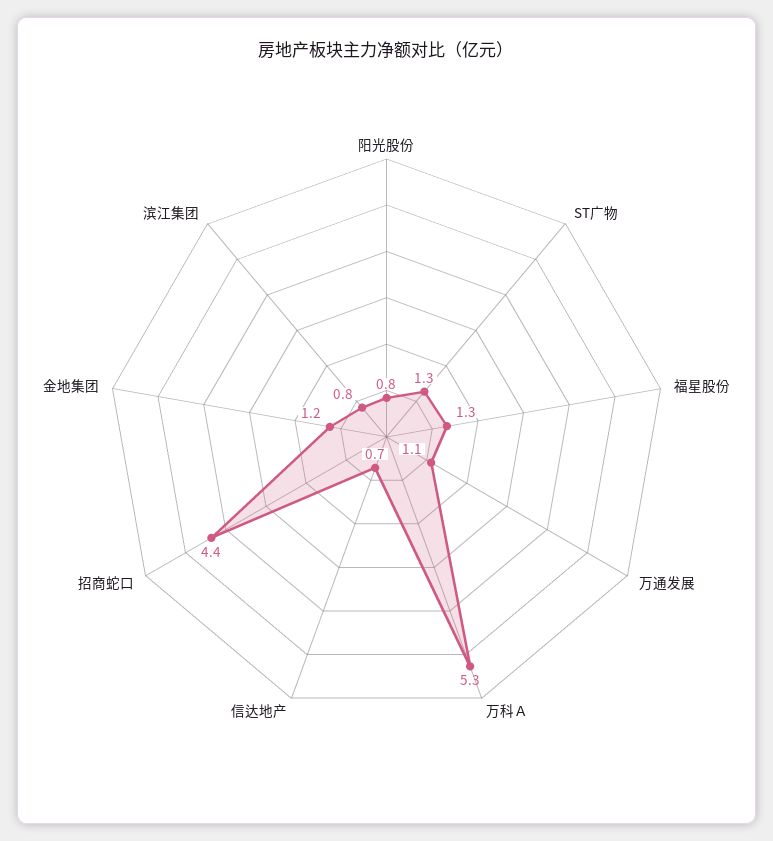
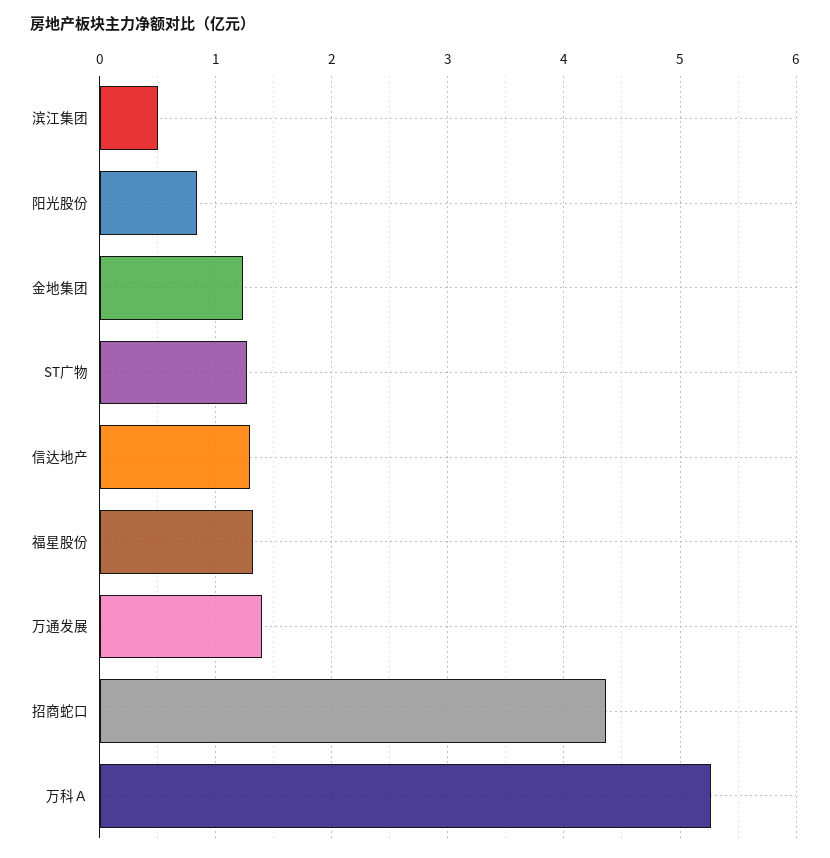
  {
    "阳光股份": 0.8,
    "ST广物": 1.3,
    "福星股份": 1.3,
-   "万通发展": 1.1,
+   "万通发展": 1.4,
    "万科Ａ": 5.3,
-   "信达地产": 0.7,
+   "信达地产": 1.3,
    "招商蛇口": 4.4,
    "金地集团": 1.2,
-   "滨江集团": 0.8
+   "滨江集团": 0.5
  }

